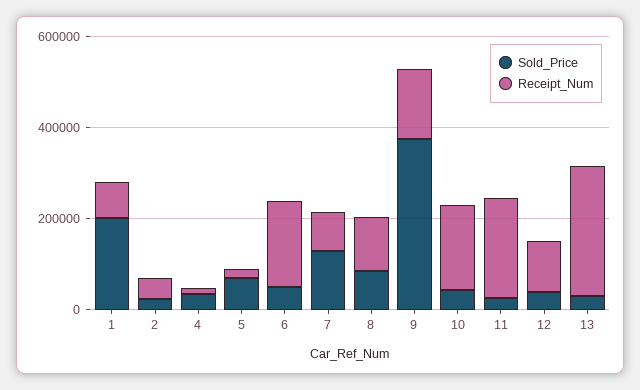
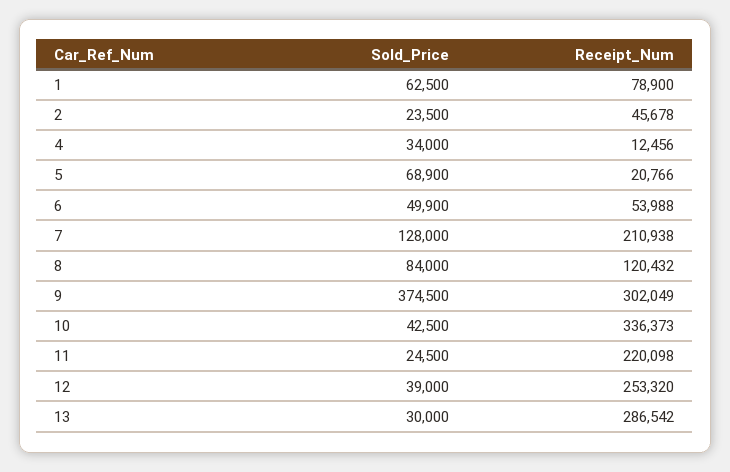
  {
    "Sold_Price": {
-     "1": 200000,
+     "1": 62500,
      "2": 23500,
      "4": 34000,
      "5": 68900,
      "6": 49900,
      "7": 128000,
      "8": 84000,
      "9": 374500,
      "10": 42500,
      "11": 24500,
      "12": 39000,
      "13": 30000
    },
    "Receipt_Num": {
      "1": 78900,
      "2": 45678,
      "4": 12456,
      "5": 20766,
-     "6": 200000,
+     "6": 53988,
-     "7": 100000,
+     "7": 210938,
      "8": 120432,
-     "9": 150000,
+     "9": 302049,
-     "10": 200000,
+     "10": 336373,
      "11": 220098,
-     "12": 100000,
+     "12": 253320,
      "13": 286542
    }
  }

